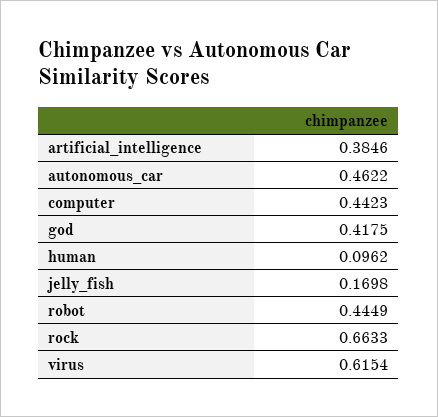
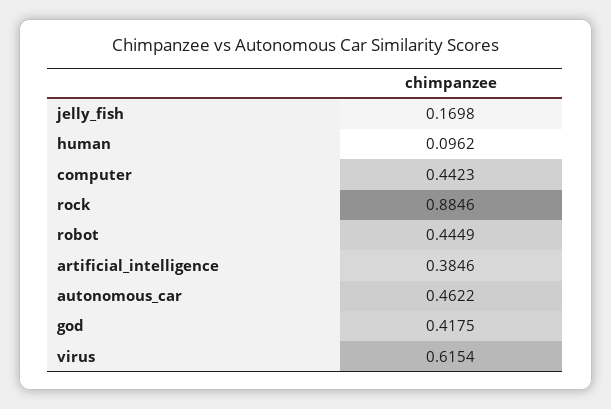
  {
    "artificial_intelligence": 0.3846,
    "autonomous_car": 0.4622,
    "computer": 0.4423,
    "god": 0.4175,
    "human": 0.0962,
    "jelly_fish": 0.1698,
    "robot": 0.4449,
-   "rock": 0.6633,
+   "rock": 0.8846,
    "virus": 0.6154
  }

